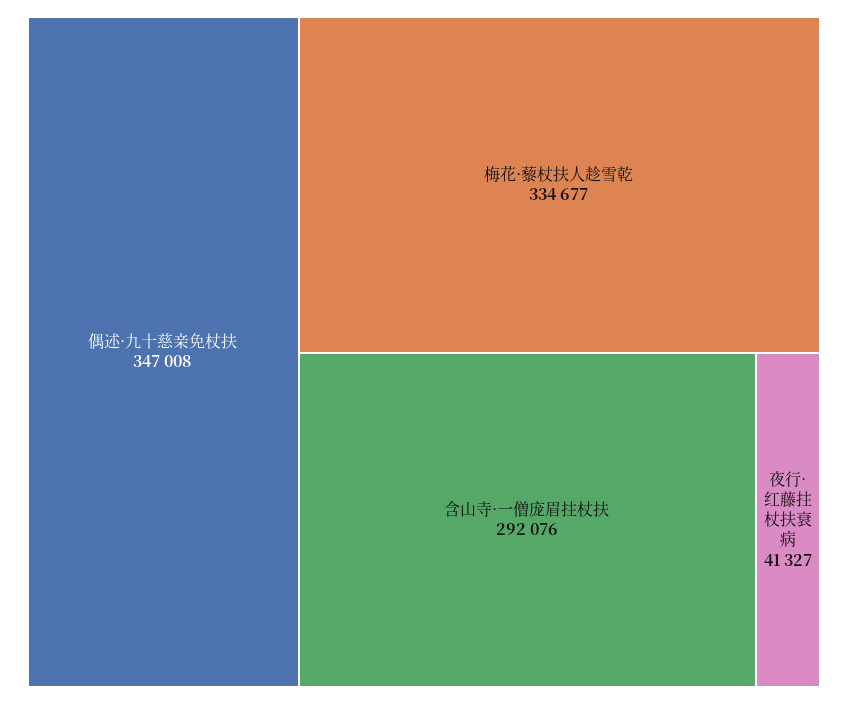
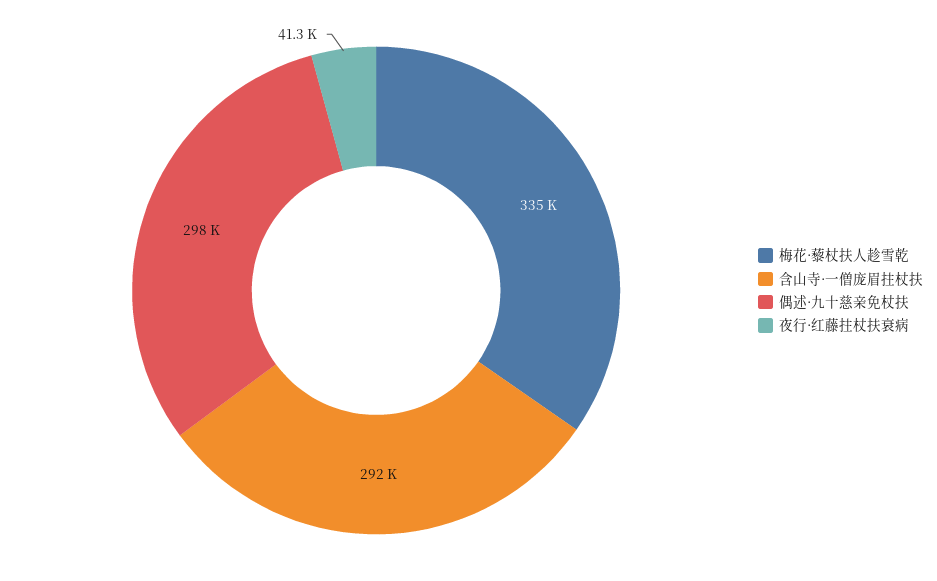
  {
-   "偶述·九十慈亲免杖扶": 347008,
+   "偶述·九十慈亲免杖扶": 298000,
    "梅花·藜杖扶人趁雪乾": 334677,
    "含山寺·一僧庞眉拄杖扶": 292076,
    "夜行·红藤拄杖扶衰病": 41327
  }

